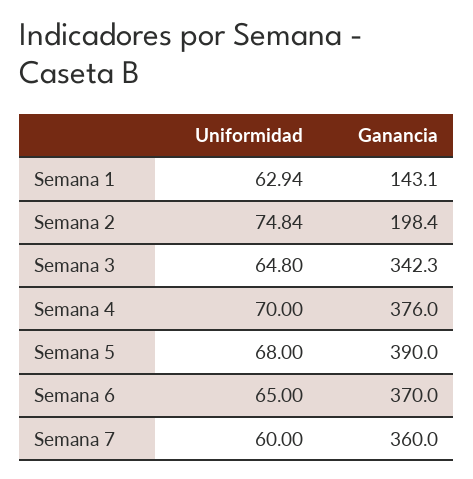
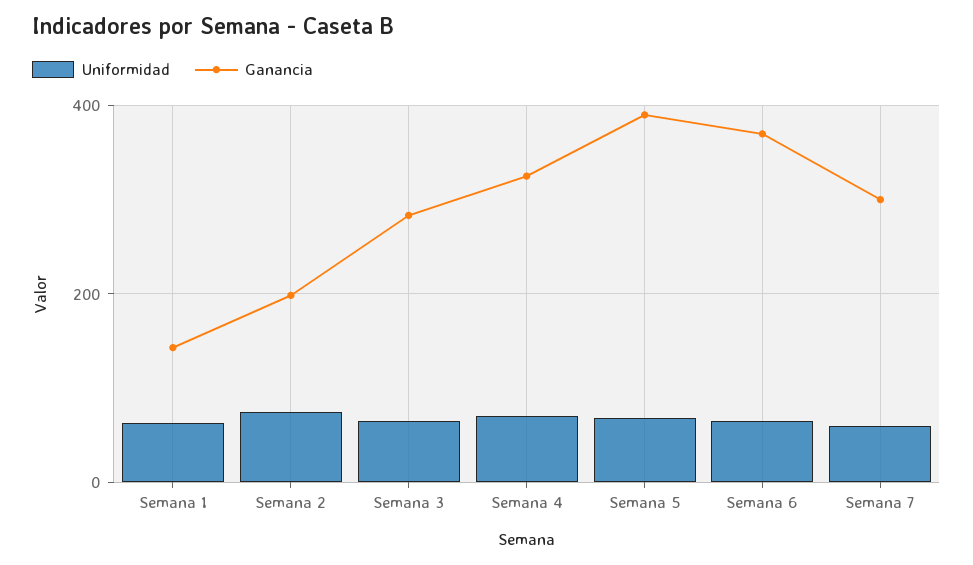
  {
    "Uniformidad": {
      "Semana 1": 62.94,
      "Semana 2": 74.84,
      "Semana 3": 64.8,
      "Semana 4": 70,
      "Semana 5": 68,
      "Semana 6": 65,
      "Semana 7": 60
    },
    "Ganancia": {
      "Semana 1": 143.1,
      "Semana 2": 198.4,
-     "Semana 3": 342.3,
+     "Semana 3": 280,
-     "Semana 4": 376,
+     "Semana 4": 320,
      "Semana 5": 390,
      "Semana 6": 370,
-     "Semana 7": 360
+     "Semana 7": 300
    }
  }

